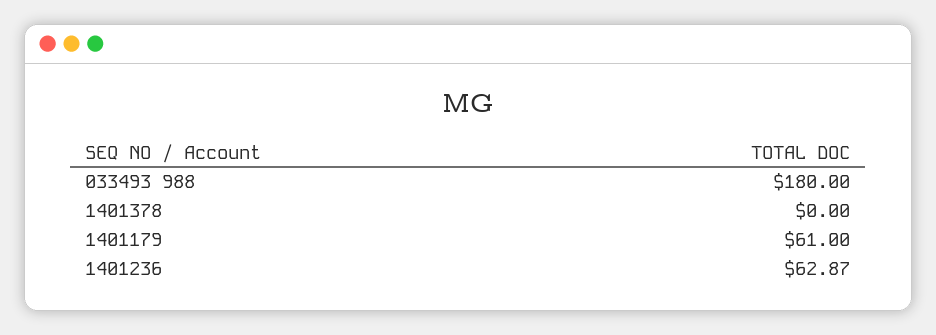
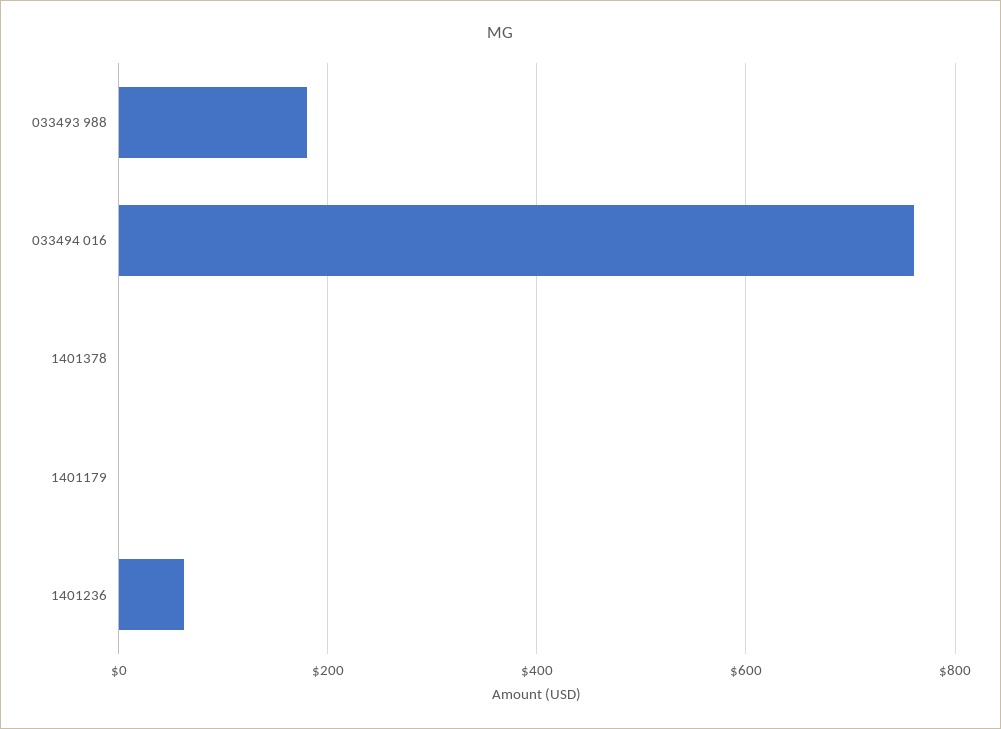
  {
    "033493 988": 180,
    "1401378": 0,
-   "1401179": 61,
+   "1401179": 0,
-   "1401236": 62.87
+   "1401236": 62.87,
+   "033494 016": 760
  }

